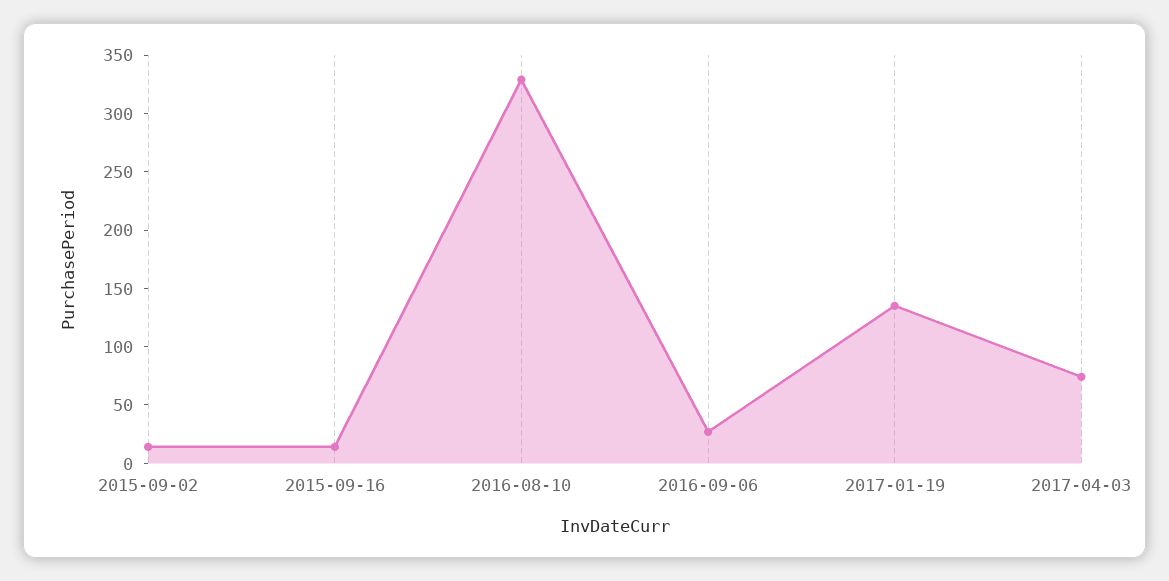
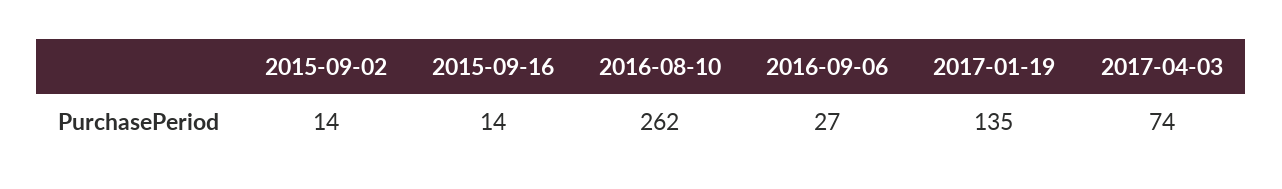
  {
    "2015-09-02": 14,
    "2015-09-16": 14,
-   "2016-08-10": 330,
+   "2016-08-10": 262,
    "2016-09-06": 27,
    "2017-01-19": 135,
    "2017-04-03": 74
  }

